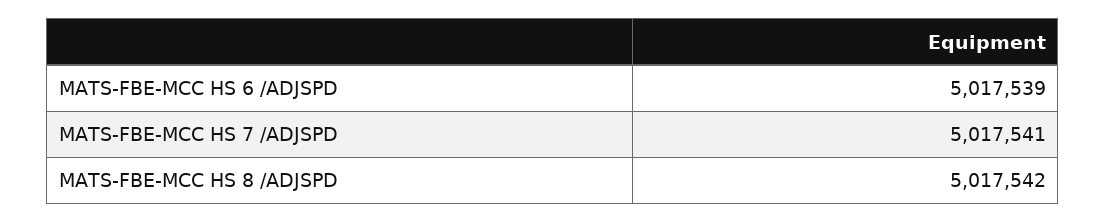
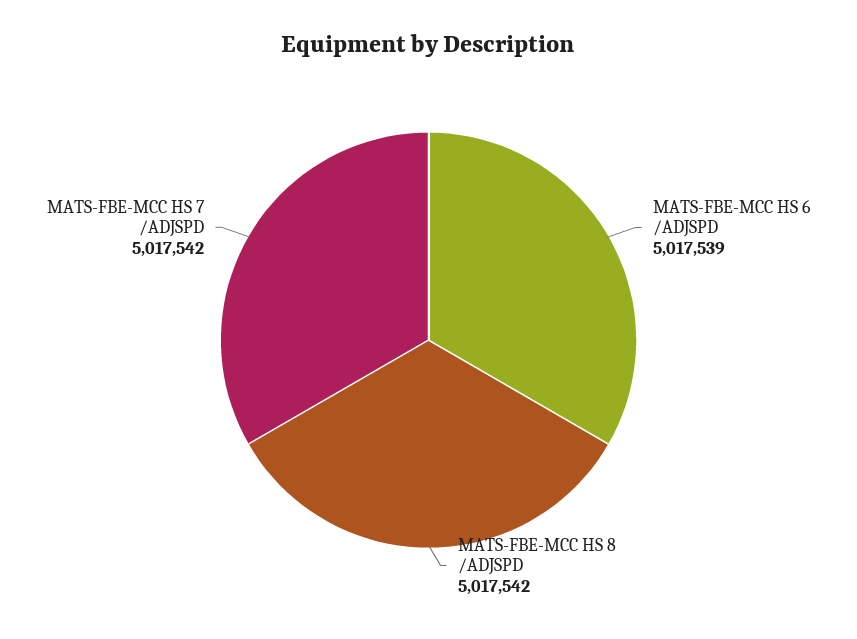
  {
    "MATS-FBE-MCC HS 6 /ADJSPD": 5017539,
-   "MATS-FBE-MCC HS 7 /ADJSPD": 5017541,
+   "MATS-FBE-MCC HS 7 /ADJSPD": 5017542,
    "MATS-FBE-MCC HS 8 /ADJSPD": 5017542
  }

